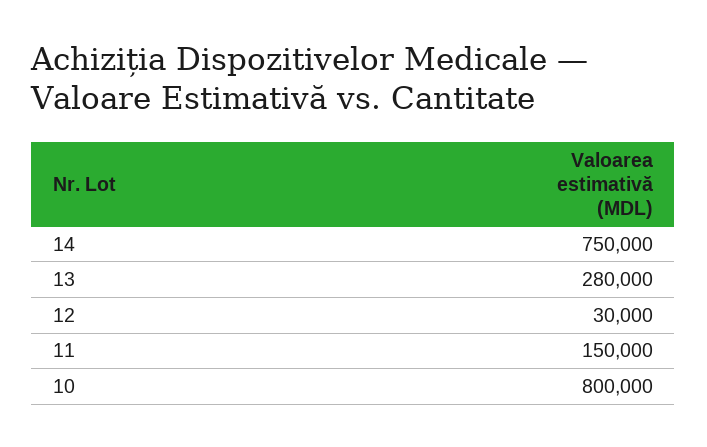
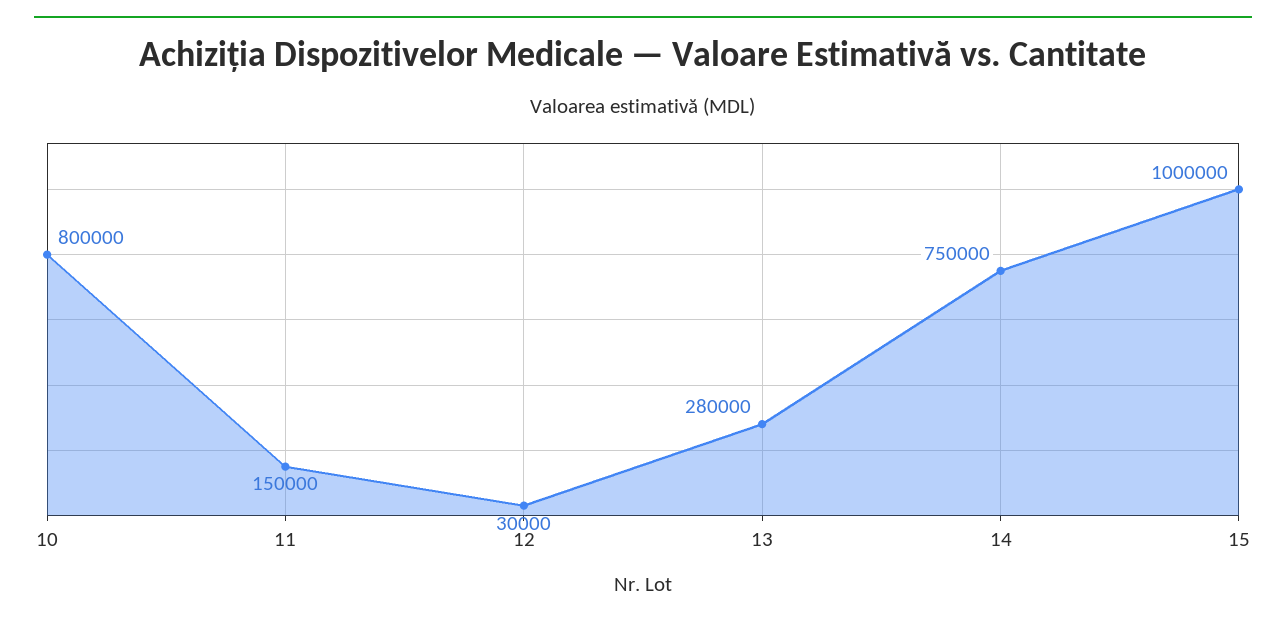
  {
    "14": 750000,
    "13": 280000,
    "12": 30000,
    "11": 150000,
-   "10": 800000
+   "10": 800000,
+   "15": 1000000
  }

